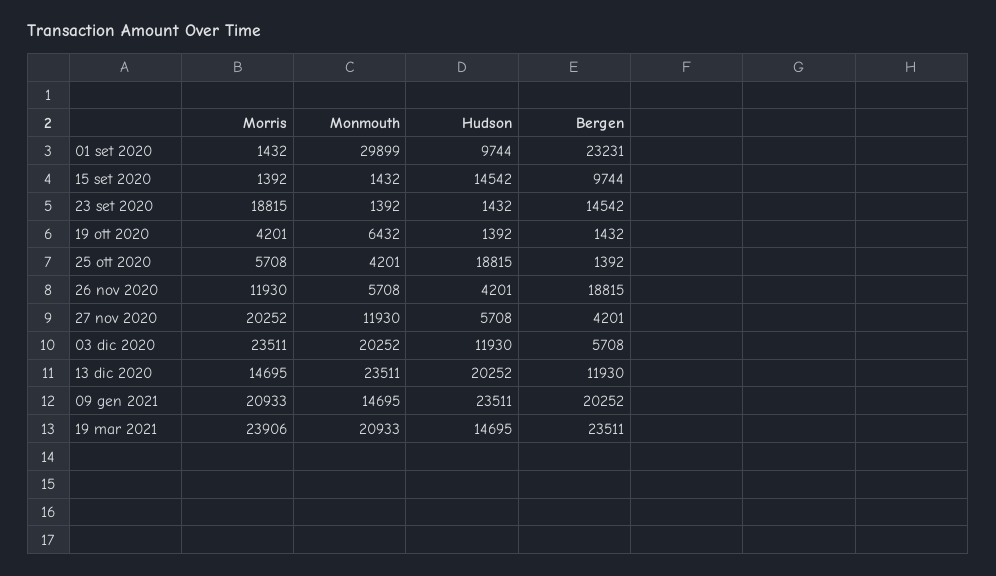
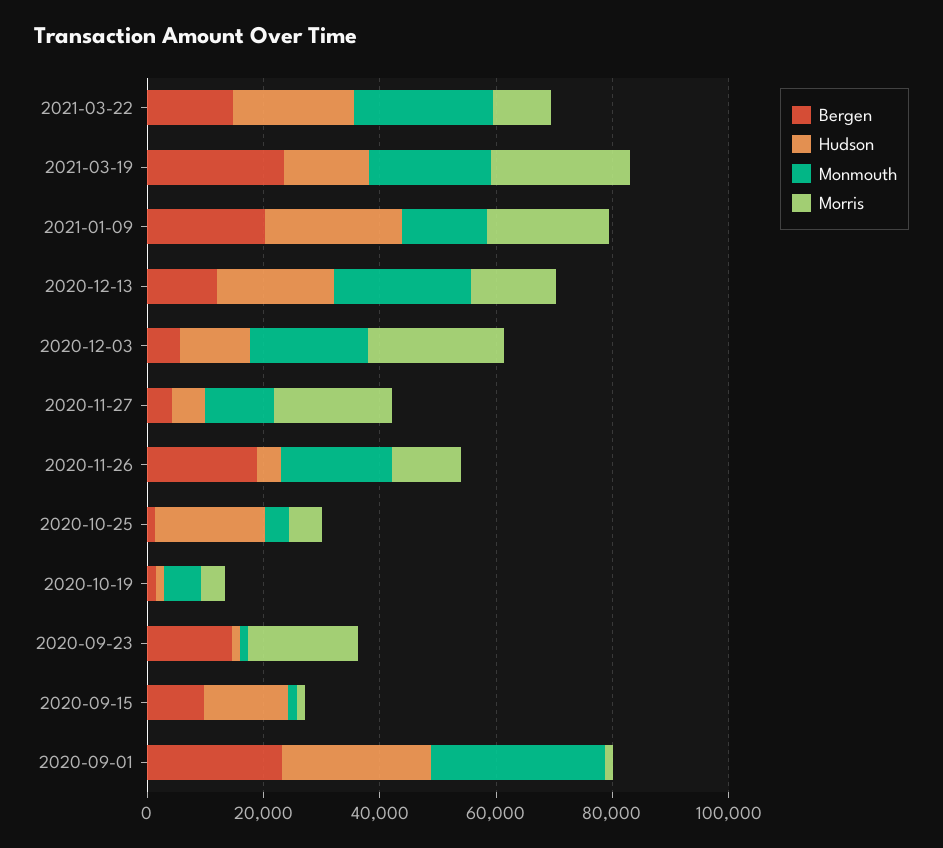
  {
    "Morris": {
      "01 set 2020": 1432,
      "15 set 2020": 1392,
      "23 set 2020": 18815,
      "19 ott 2020": 4201,
      "25 ott 2020": 5708,
      "26 nov 2020": 11930,
      "27 nov 2020": 20252,
      "03 dic 2020": 23511,
      "13 dic 2020": 14695,
      "09 gen 2021": 20933,
-     "19 mar 2021": 23906
+     "19 mar 2021": 23906,
+     "2021-03-22": 10000
    },
    "Monmouth": {
      "01 set 2020": 29899,
      "15 set 2020": 1432,
      "23 set 2020": 1392,
      "19 ott 2020": 6432,
      "25 ott 2020": 4201,
-     "26 nov 2020": 5708,
+     "26 nov 2020": 20000,
      "27 nov 2020": 11930,
      "03 dic 2020": 20252,
      "13 dic 2020": 23511,
      "09 gen 2021": 14695,
-     "19 mar 2021": 20933
+     "19 mar 2021": 20933,
+     "2021-03-22": 25000
    },
    "Hudson": {
-     "01 set 2020": 9744,
+     "01 set 2020": 25000,
      "15 set 2020": 14542,
      "23 set 2020": 1432,
      "19 ott 2020": 1392,
      "25 ott 2020": 18815,
      "26 nov 2020": 4201,
      "27 nov 2020": 5708,
      "03 dic 2020": 11930,
      "13 dic 2020": 20252,
      "09 gen 2021": 23511,
-     "19 mar 2021": 14695
+     "19 mar 2021": 14695,
+     "2021-03-22": 20000
    },
    "Bergen": {
      "01 set 2020": 23231,
      "15 set 2020": 9744,
      "23 set 2020": 14542,
      "19 ott 2020": 1432,
      "25 ott 2020": 1392,
      "26 nov 2020": 18815,
      "27 nov 2020": 4201,
      "03 dic 2020": 5708,
      "13 dic 2020": 11930,
      "09 gen 2021": 20252,
-     "19 mar 2021": 23511
+     "19 mar 2021": 23511,
+     "2021-03-22": 15000
    }
  }

